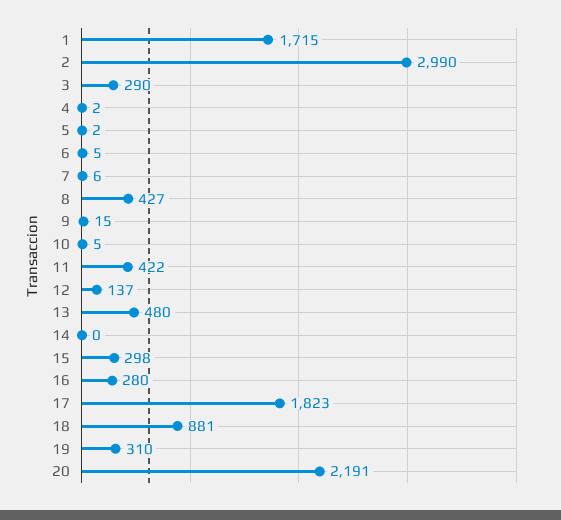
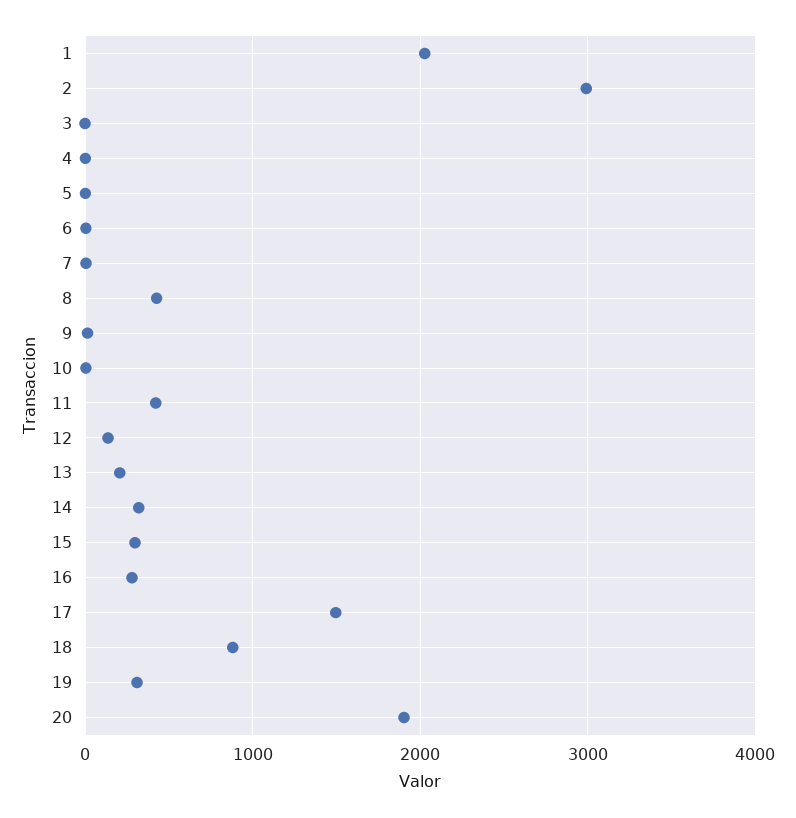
  {
-   "1": 1715,
+   "1": 2000,
    "2": 2990,
-   "3": 290,
+   "3": 0,
    "4": 2,
    "5": 2,
    "6": 5,
    "7": 6,
    "8": 427,
    "9": 15,
    "10": 5,
    "11": 422,
    "12": 137,
-   "13": 480,
+   "13": 200,
-   "14": 0,
+   "14": 300,
    "15": 298,
    "16": 280,
-   "17": 1823,
+   "17": 1500,
    "18": 881,
    "19": 310,
-   "20": 2191
+   "20": 1900
  }

